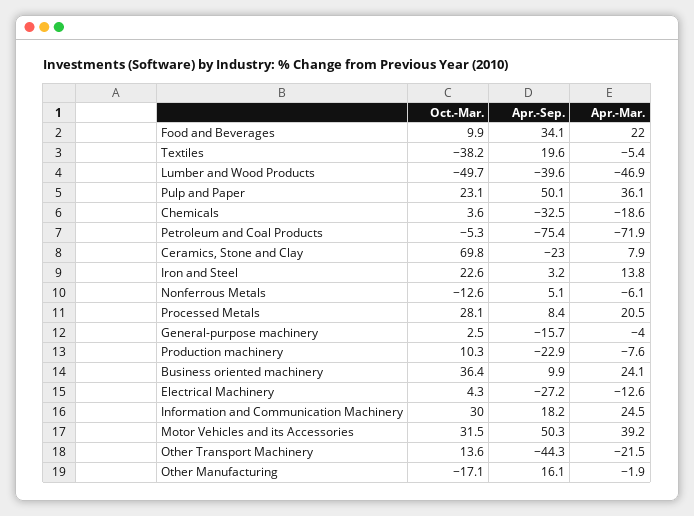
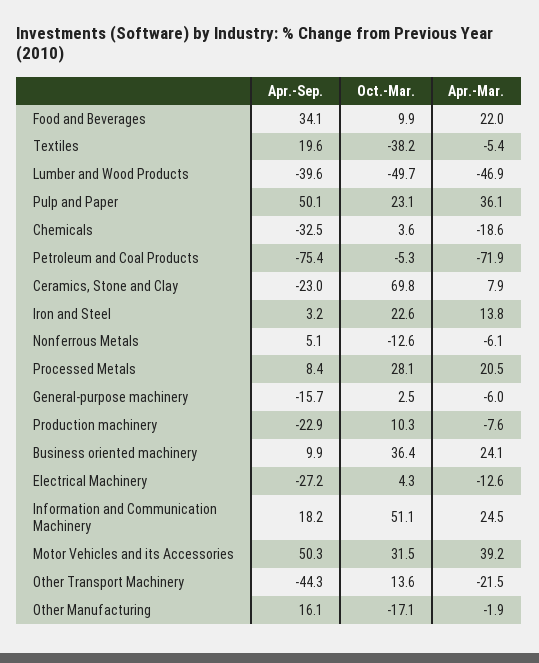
  {
    "Oct.-Mar.": {
      "Food and Beverages": 9.9,
      "Textiles": -38.2,
      "Lumber and Wood Products": -49.7,
      "Pulp and Paper": 23.1,
      "Chemicals": 3.6,
      "Petroleum and Coal Products": -5.3,
      "Ceramics, Stone and Clay": 69.8,
      "Iron and Steel": 22.6,
      "Nonferrous Metals": -12.6,
      "Processed Metals": 28.1,
      "General-purpose machinery": 2.5,
      "Production machinery": 10.3,
      "Business oriented machinery": 36.4,
      "Electrical Machinery": 4.3,
-     "Information and Communication Machinery": 30,
+     "Information and Communication Machinery": 51.1,
      "Motor Vehicles and its Accessories": 31.5,
      "Other Transport Machinery": 13.6,
      "Other Manufacturing": -17.1
    },
    "Apr.-Sep.": {
      "Food and Beverages": 34.1,
      "Textiles": 19.6,
      "Lumber and Wood Products": -39.6,
      "Pulp and Paper": 50.1,
      "Chemicals": -32.5,
      "Petroleum and Coal Products": -75.4,
      "Ceramics, Stone and Clay": -23,
      "Iron and Steel": 3.2,
      "Nonferrous Metals": 5.1,
      "Processed Metals": 8.4,
      "General-purpose machinery": -15.7,
      "Production machinery": -22.9,
      "Business oriented machinery": 9.9,
      "Electrical Machinery": -27.2,
      "Information and Communication Machinery": 18.2,
      "Motor Vehicles and its Accessories": 50.3,
      "Other Transport Machinery": -44.3,
      "Other Manufacturing": 16.1
    },
    "Apr.-Mar.": {
      "Food and Beverages": 22,
      "Textiles": -5.4,
      "Lumber and Wood Products": -46.9,
      "Pulp and Paper": 36.1,
      "Chemicals": -18.6,
      "Petroleum and Coal Products": -71.9,
      "Ceramics, Stone and Clay": 7.9,
      "Iron and Steel": 13.8,
      "Nonferrous Metals": -6.1,
      "Processed Metals": 20.5,
-     "General-purpose machinery": -4,
+     "General-purpose machinery": -6,
      "Production machinery": -7.6,
      "Business oriented machinery": 24.1,
      "Electrical Machinery": -12.6,
      "Information and Communication Machinery": 24.5,
      "Motor Vehicles and its Accessories": 39.2,
      "Other Transport Machinery": -21.5,
      "Other Manufacturing": -1.9
    }
  }

